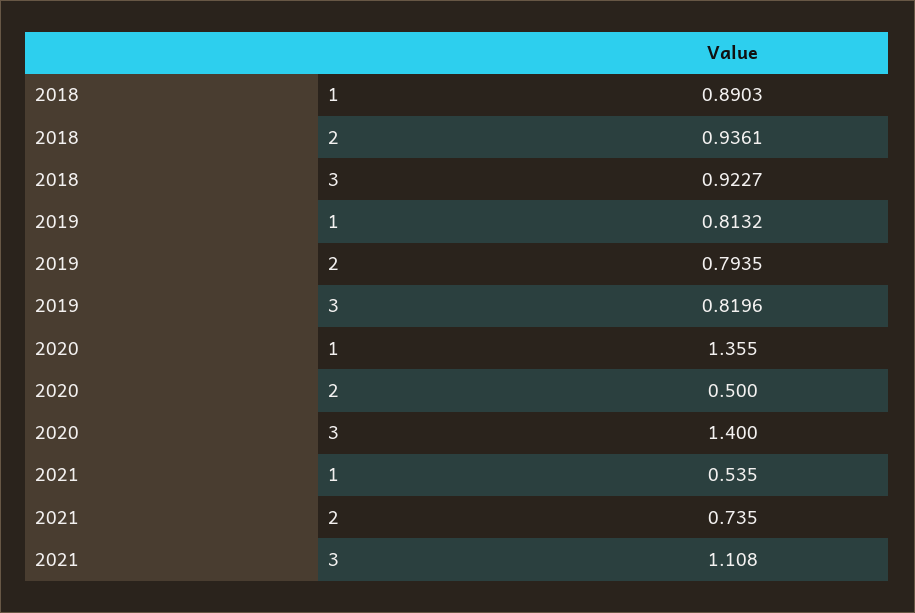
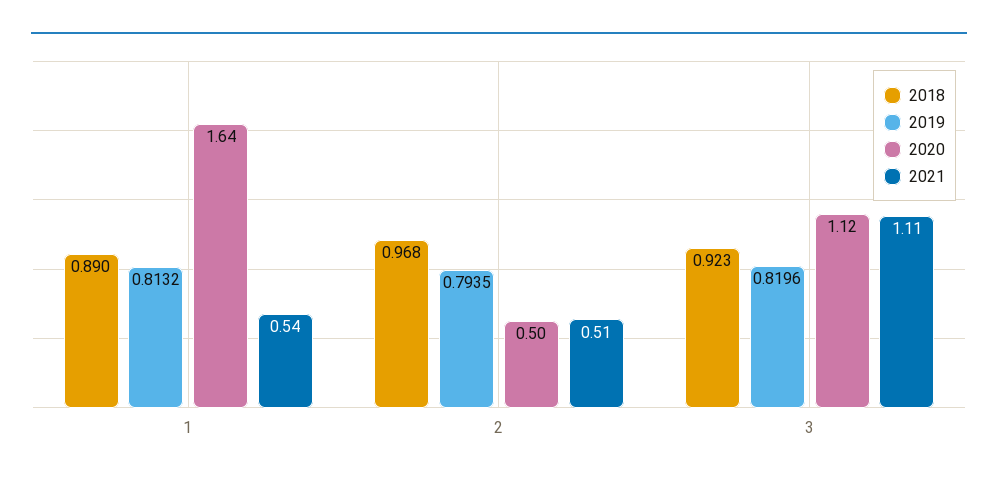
  {
    "2018": {
      "1": 0.8903,
-     "2": 0.9361,
+     "2": 0.968,
      "3": 0.9227
    },
    "2019": {
      "1": 0.8132,
      "2": 0.7935,
      "3": 0.8196
    },
    "2020": {
-     "1": 1.355,
+     "1": 1.64,
      "2": 0.5,
-     "3": 1.4
+     "3": 1.12
    },
    "2021": {
      "1": 0.535,
-     "2": 0.735,
+     "2": 0.51,
      "3": 1.108
    }
  }

